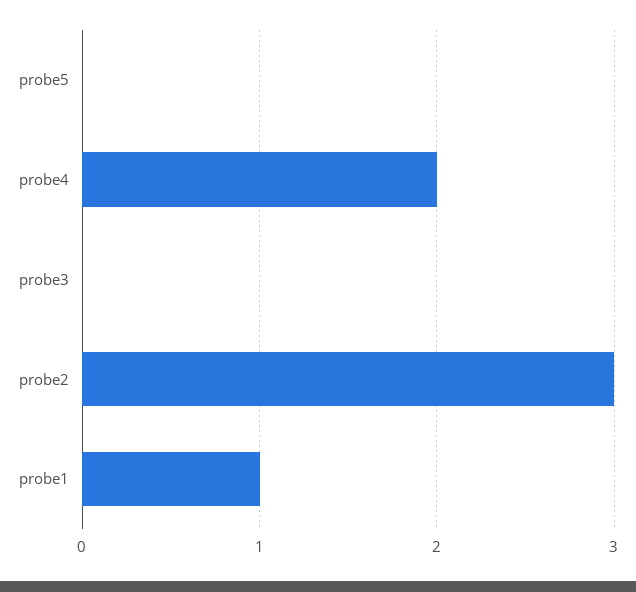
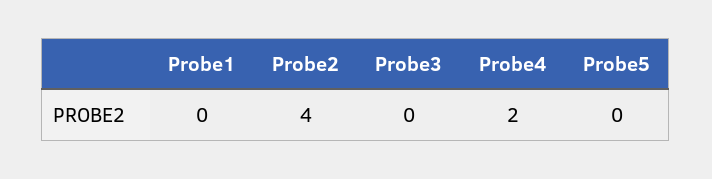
  {
    "probe5": 0,
    "probe4": 2,
    "probe3": 0,
-   "probe2": 3,
+   "probe2": 4,
-   "probe1": 1
+   "probe1": 0
  }

